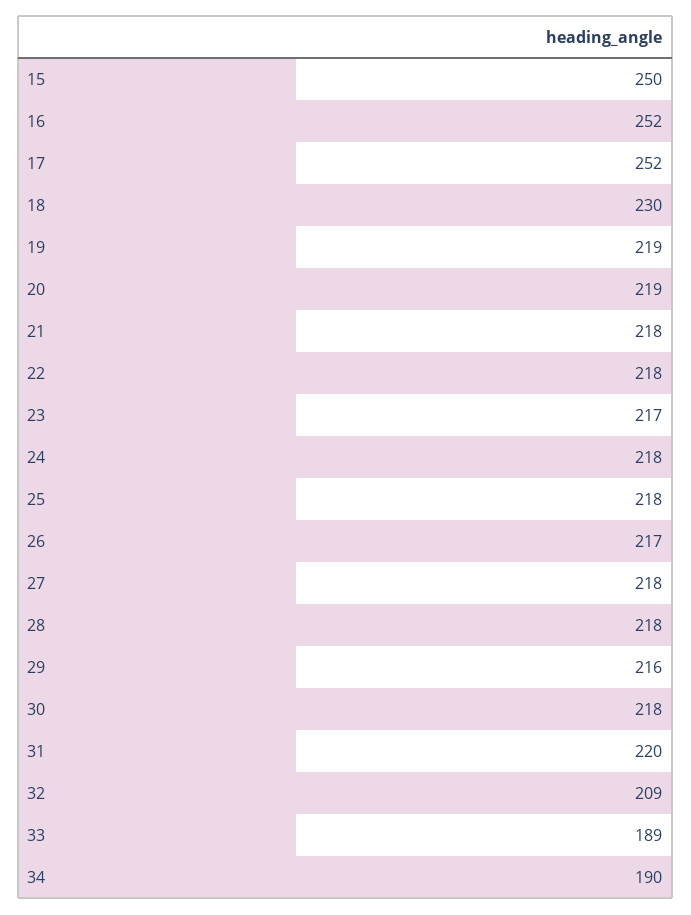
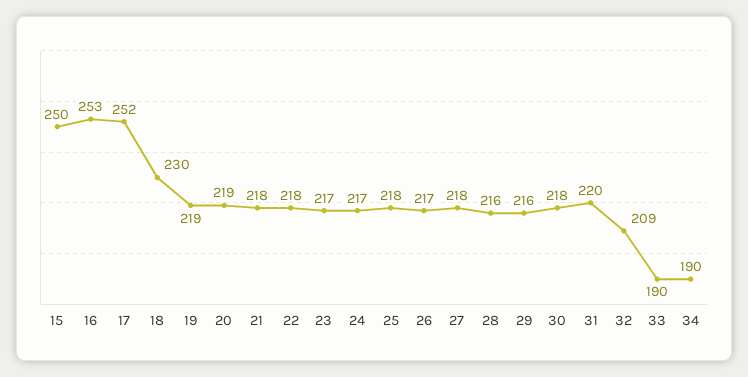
  {
    "15": 250,
-   "16": 252,
+   "16": 253,
    "17": 252,
    "18": 230,
    "19": 219,
    "20": 219,
    "21": 218,
    "22": 218,
    "23": 217,
-   "24": 218,
+   "24": 217,
    "25": 218,
    "26": 217,
    "27": 218,
-   "28": 218,
+   "28": 216,
    "29": 216,
    "30": 218,
    "31": 220,
    "32": 209,
-   "33": 189,
+   "33": 190,
    "34": 190
  }

